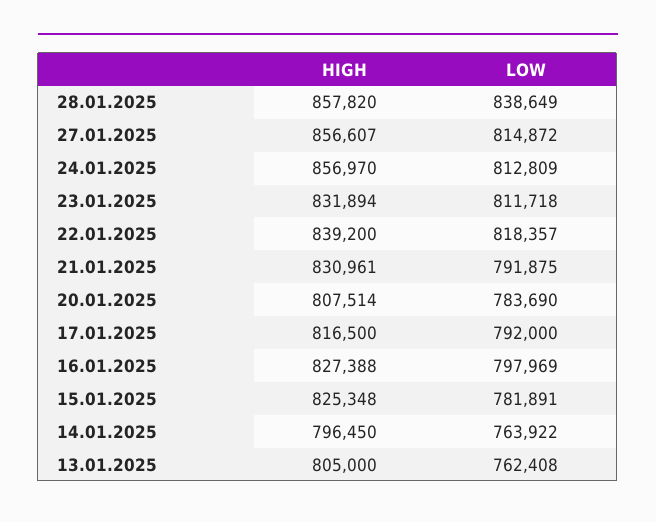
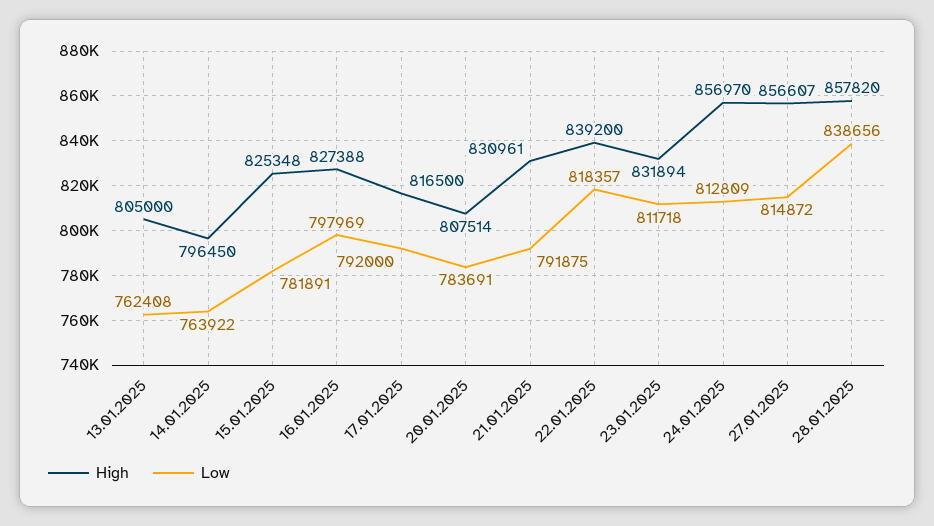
  {
    "HIGH": {
      "28.01.2025": 857820,
      "27.01.2025": 856607,
      "24.01.2025": 856970,
      "23.01.2025": 831894,
      "22.01.2025": 839200,
      "21.01.2025": 830961,
      "20.01.2025": 807514,
      "17.01.2025": 816500,
      "16.01.2025": 827388,
      "15.01.2025": 825348,
      "14.01.2025": 796450,
      "13.01.2025": 805000
    },
    "LOW": {
-     "28.01.2025": 838649,
+     "28.01.2025": 838656,
      "27.01.2025": 814872,
      "24.01.2025": 812809,
      "23.01.2025": 811718,
      "22.01.2025": 818357,
      "21.01.2025": 791875,
-     "20.01.2025": 783690,
+     "20.01.2025": 783691,
      "17.01.2025": 792000,
      "16.01.2025": 797969,
      "15.01.2025": 781891,
      "14.01.2025": 763922,
      "13.01.2025": 762408
    }
  }

